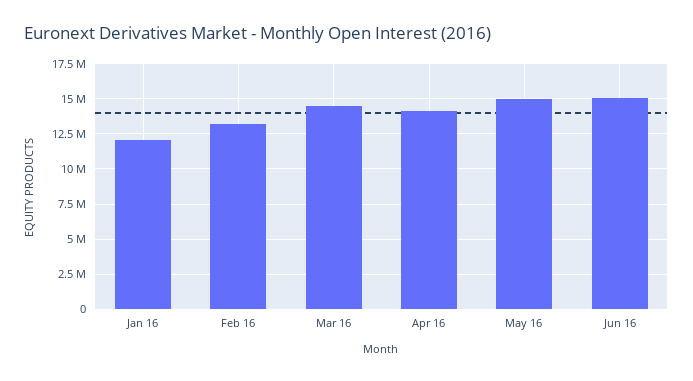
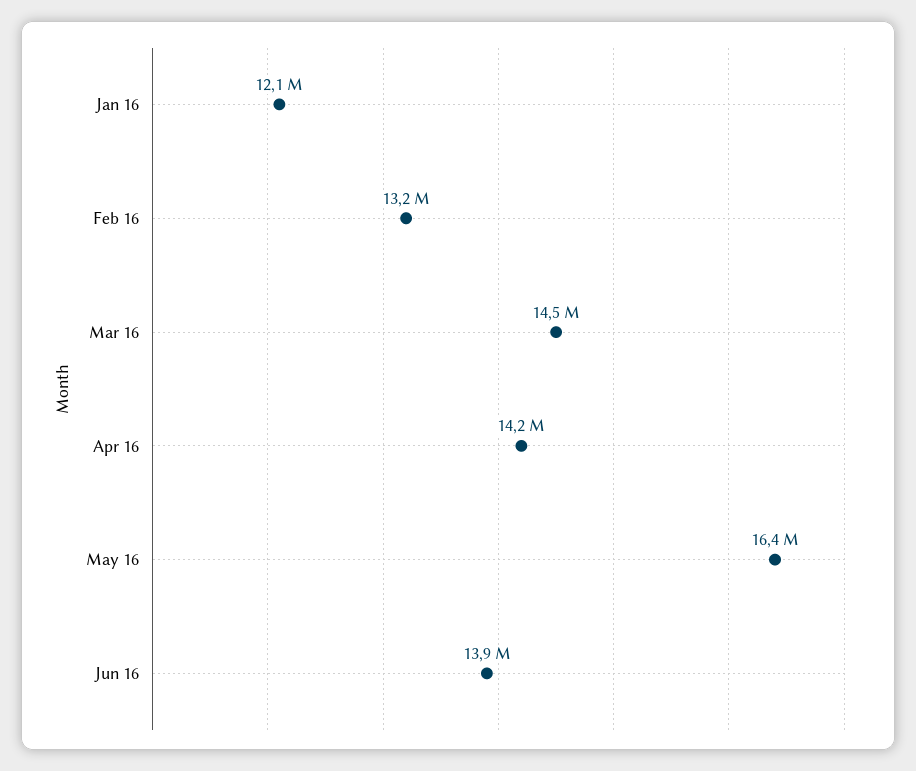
  {
    "Jan 16": 12100000,
    "Feb 16": 13200000,
    "Mar 16": 14500000,
    "Apr 16": 14200000,
-   "May 16": 15000000,
+   "May 16": 16400000,
-   "Jun 16": 15000000
+   "Jun 16": 13900000
  }

